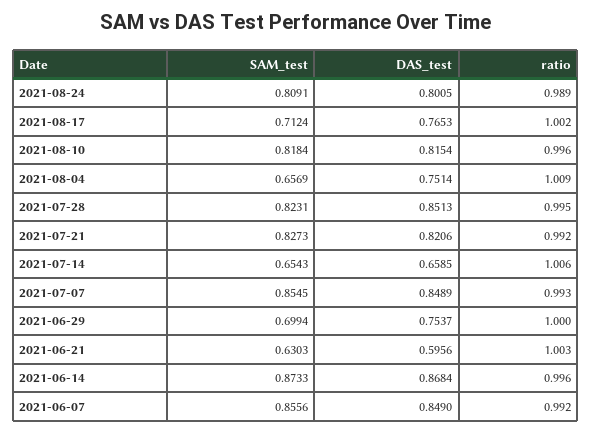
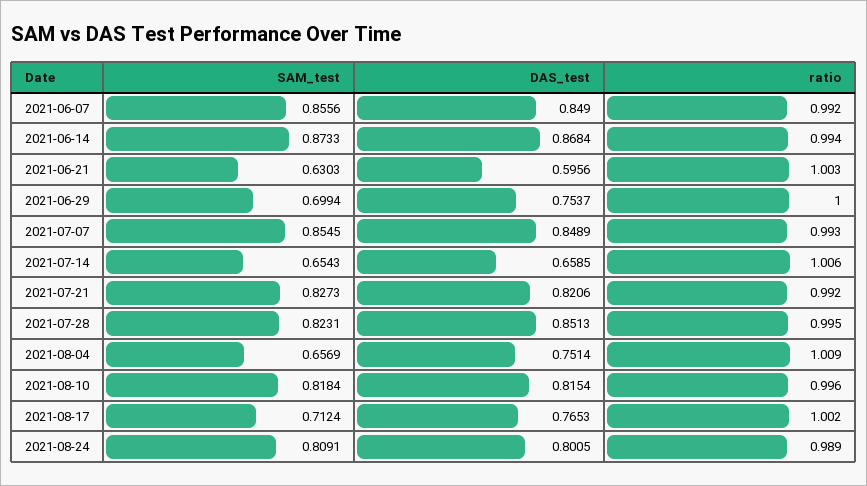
  {
    "SAM_test": {
      "2021-08-24": 0.8091,
      "2021-08-17": 0.7124,
      "2021-08-10": 0.8184,
      "2021-08-04": 0.6569,
      "2021-07-28": 0.8231,
      "2021-07-21": 0.8273,
      "2021-07-14": 0.6543,
      "2021-07-07": 0.8545,
      "2021-06-29": 0.6994,
      "2021-06-21": 0.6303,
      "2021-06-14": 0.8733,
      "2021-06-07": 0.8556
    },
    "DAS_test": {
      "2021-08-24": 0.8005,
      "2021-08-17": 0.7653,
      "2021-08-10": 0.8154,
      "2021-08-04": 0.7514,
      "2021-07-28": 0.8513,
      "2021-07-21": 0.8206,
      "2021-07-14": 0.6585,
      "2021-07-07": 0.8489,
      "2021-06-29": 0.7537,
      "2021-06-21": 0.5956,
      "2021-06-14": 0.8684,
      "2021-06-07": 0.849
    },
    "ratio": {
      "2021-08-24": 0.989,
      "2021-08-17": 1.002,
      "2021-08-10": 0.996,
      "2021-08-04": 1.009,
      "2021-07-28": 0.995,
      "2021-07-21": 0.992,
      "2021-07-14": 1.006,
      "2021-07-07": 0.993,
      "2021-06-29": 1,
      "2021-06-21": 1.003,
-     "2021-06-14": 0.996,
+     "2021-06-14": 0.994,
      "2021-06-07": 0.992
    }
  }

